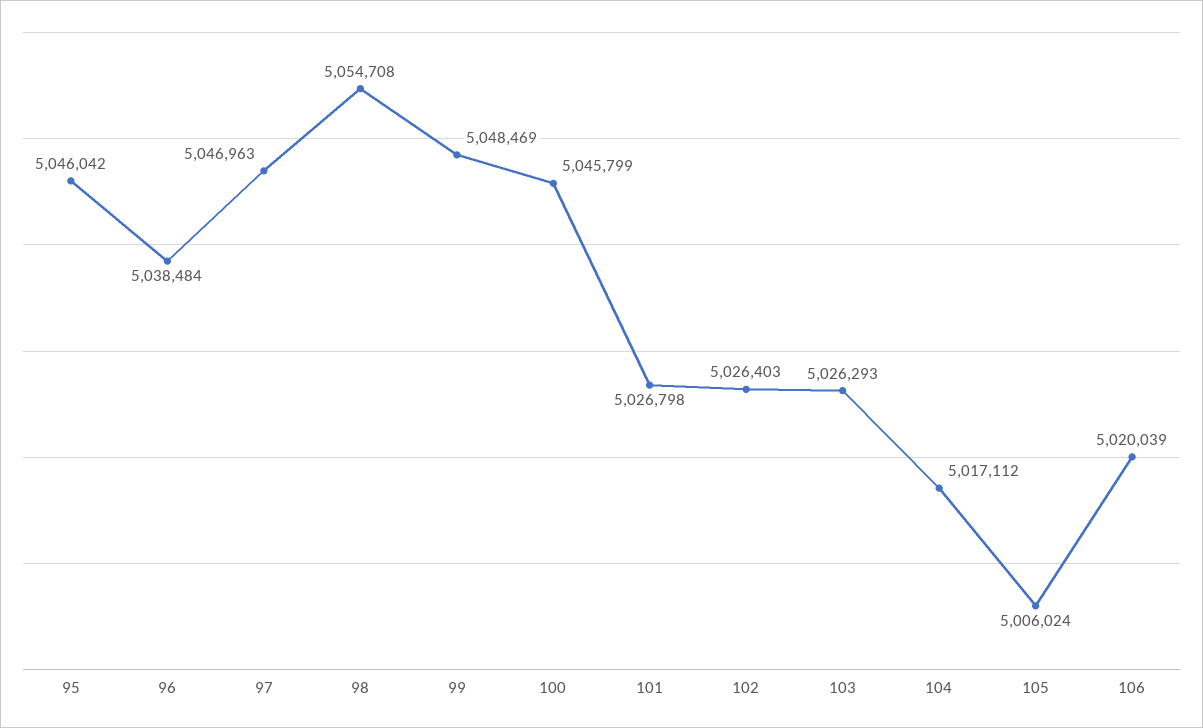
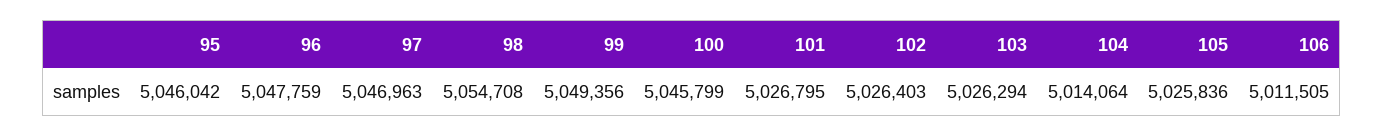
  {
    "95": 5046042,
-   "96": 5038484,
+   "96": 5047759,
    "97": 5046963,
    "98": 5054708,
-   "99": 5048469,
+   "99": 5049356,
    "100": 5045799,
-   "101": 5026798,
+   "101": 5026795,
    "102": 5026403,
-   "103": 5026293,
+   "103": 5026294,
-   "104": 5017112,
+   "104": 5014064,
-   "105": 5006024,
+   "105": 5025836,
-   "106": 5020039
+   "106": 5011505
  }

